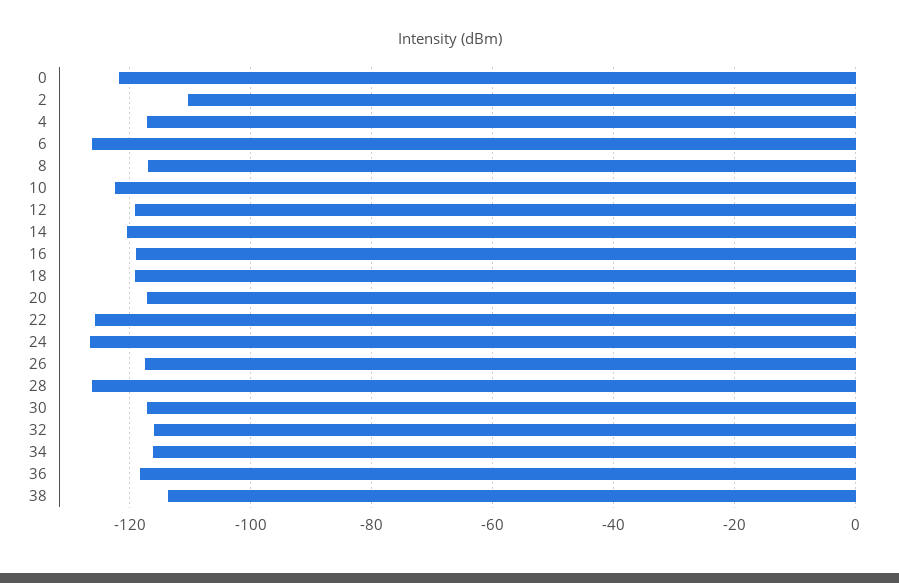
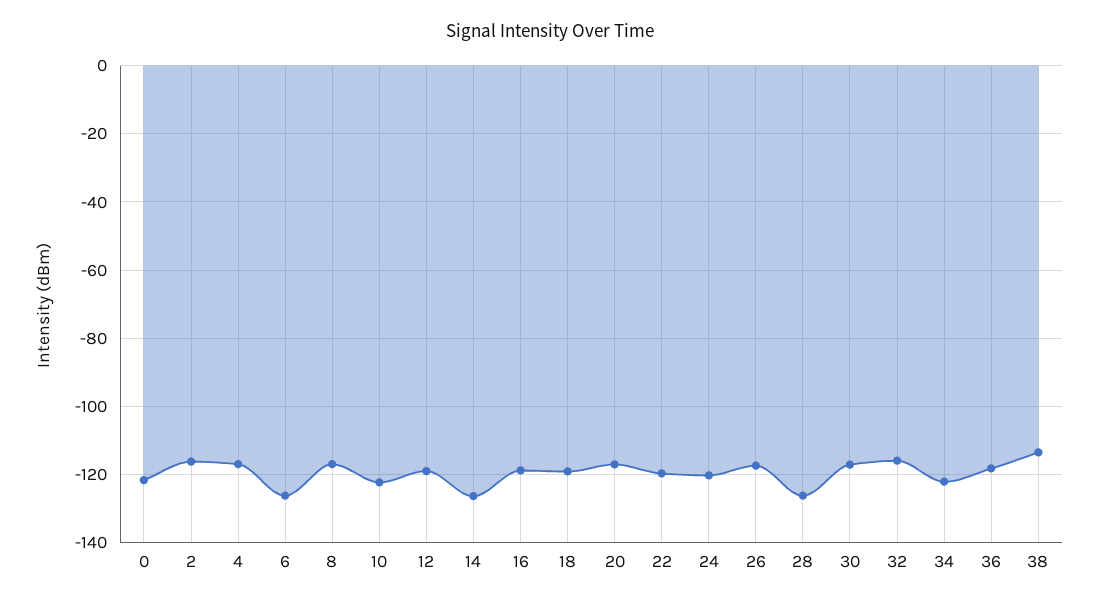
  {
    "0": -122,
-   "2": -110,
+   "2": -116,
    "4": -118,
    "6": -126,
    "8": -118,
    "10": -122,
    "12": -120,
-   "14": -120,
+   "14": -126,
    "16": -118,
    "18": -120,
    "20": -118,
-   "22": -126,
+   "22": -120,
-   "24": -126,
+   "24": -120,
    "26": -118,
    "28": -126,
    "30": -118,
    "32": -116,
-   "34": -116,
+   "34": -122,
    "36": -118,
    "38": -114
  }

